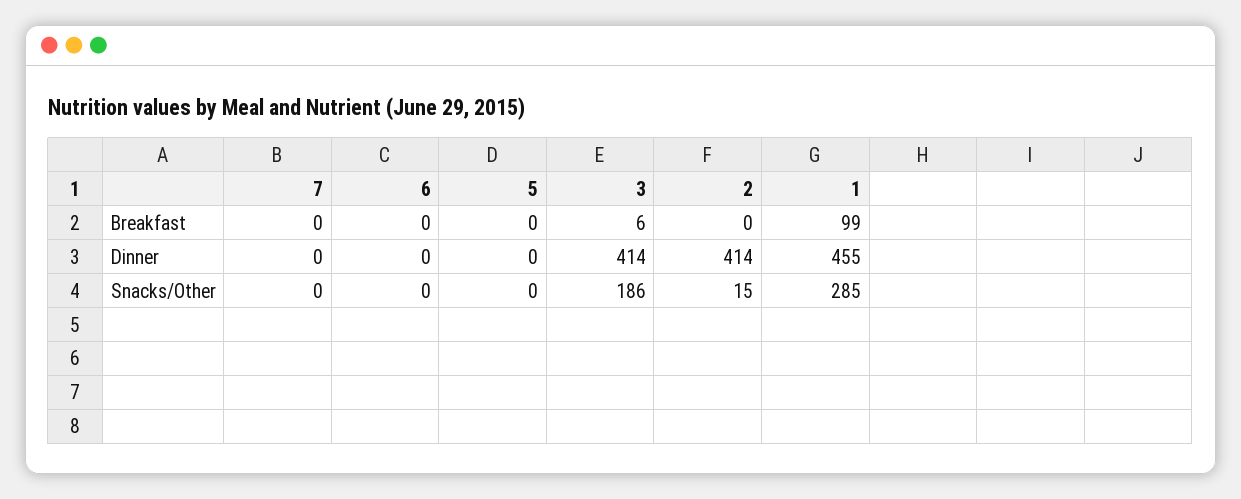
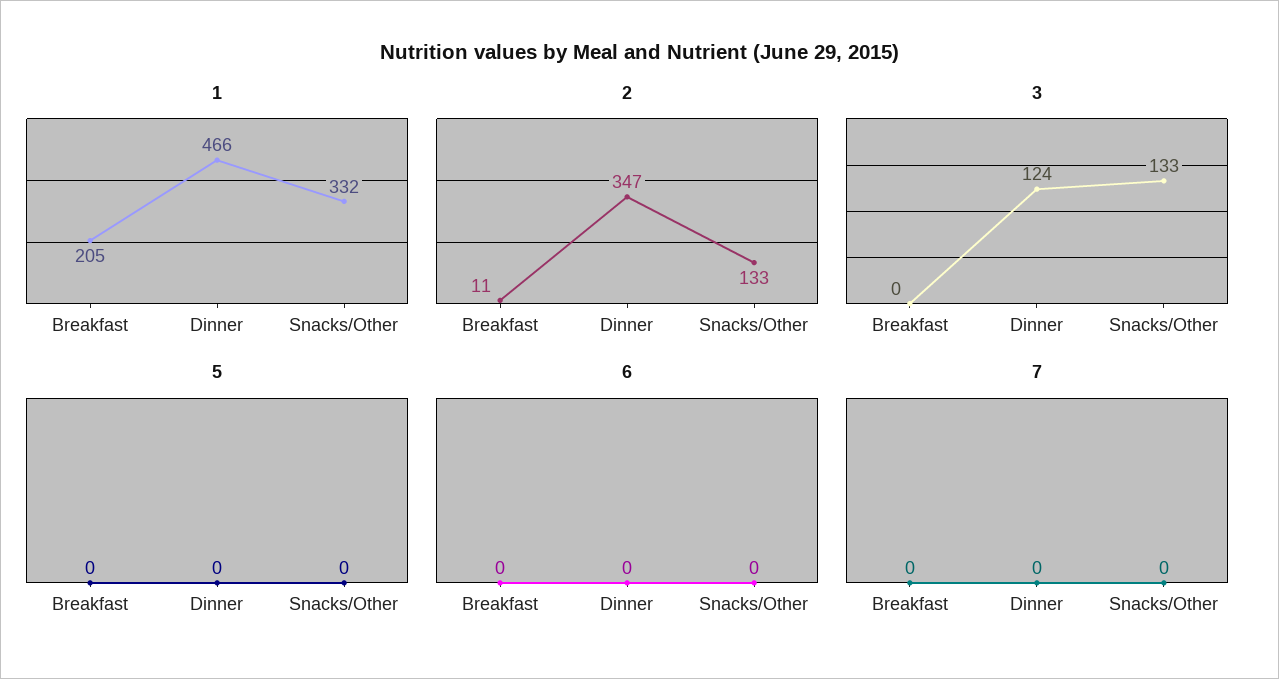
  {
    "7": {
      "Breakfast": 0,
      "Dinner": 0,
      "Snacks/Other": 0
    },
    "6": {
      "Breakfast": 0,
      "Dinner": 0,
      "Snacks/Other": 0
    },
    "5": {
      "Breakfast": 0,
      "Dinner": 0,
      "Snacks/Other": 0
    },
    "3": {
-     "Breakfast": 6,
+     "Breakfast": 0,
-     "Dinner": 414,
+     "Dinner": 124,
-     "Snacks/Other": 186
+     "Snacks/Other": 133
    },
    "2": {
-     "Breakfast": 0,
+     "Breakfast": 11,
-     "Dinner": 414,
+     "Dinner": 347,
-     "Snacks/Other": 15
+     "Snacks/Other": 133
    },
    "1": {
-     "Breakfast": 99,
+     "Breakfast": 205,
-     "Dinner": 455,
+     "Dinner": 466,
-     "Snacks/Other": 285
+     "Snacks/Other": 332
    }
  }

